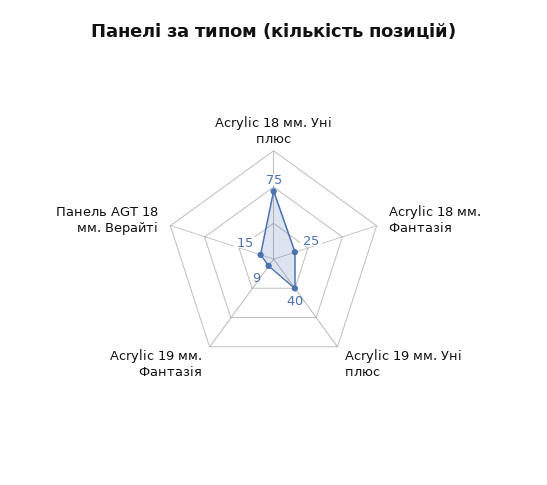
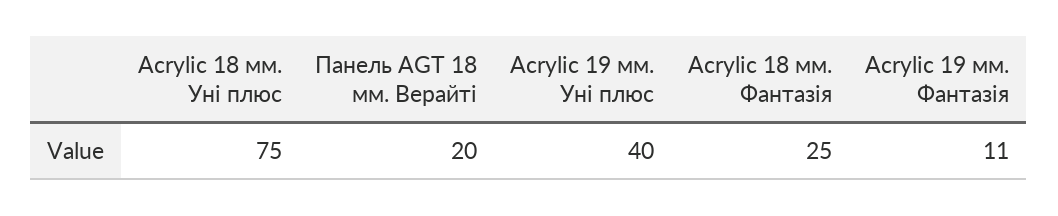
  {
    "Acrylic 18 мм. Уні плюс": 75,
    "Acrylic 18 мм. Фантазія": 25,
    "Acrylic 19 мм. Уні плюс": 40,
-   "Acrylic 19 мм. Фантазія": 9,
+   "Acrylic 19 мм. Фантазія": 11,
-   "Панель AGT 18 мм. Верайті": 15
+   "Панель AGT 18 мм. Верайті": 20
  }

